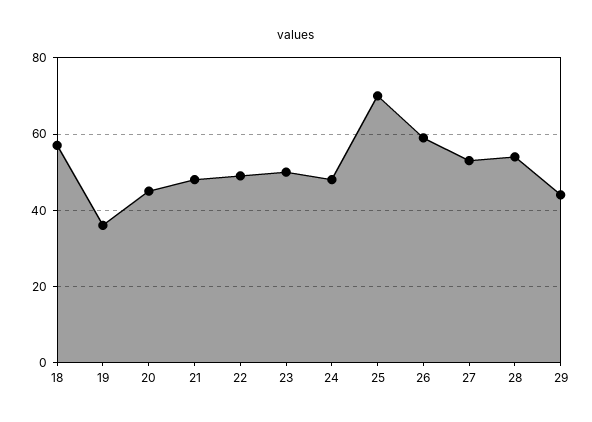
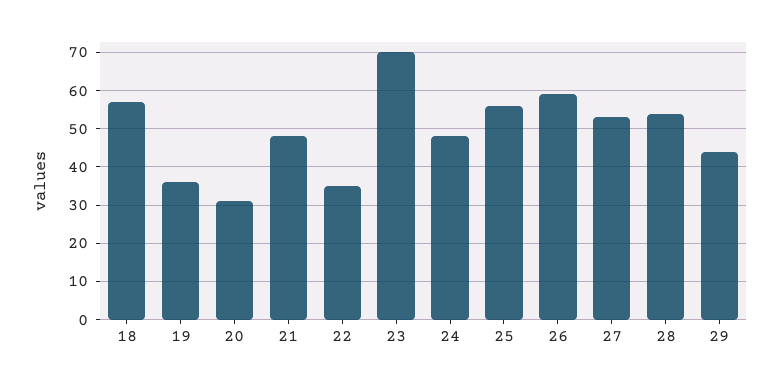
  {
    "18": 55,
    "19": 35,
-   "20": 45,
+   "20": 30,
    "21": 50,
-   "22": 50,
+   "22": 35,
-   "23": 50,
+   "23": 70,
    "24": 50,
-   "25": 70,
+   "25": 55,
    "26": 60,
    "27": 55,
    "28": 55,
    "29": 45
  }

